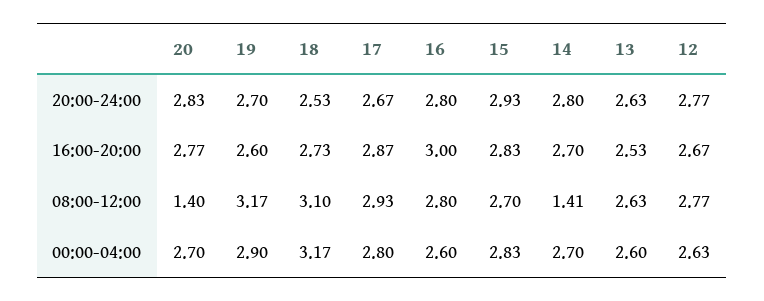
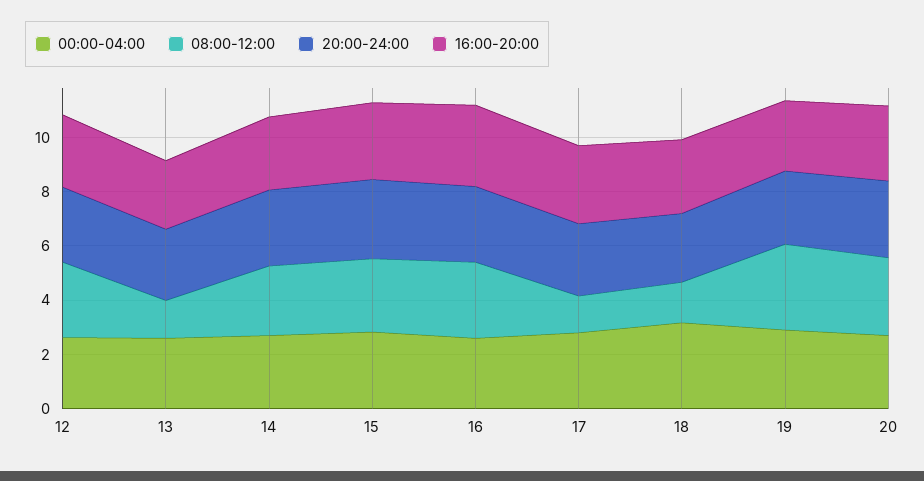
  {
    "20:00-24:00": {
      "20": 2.83,
      "19": 2.7,
      "18": 2.53,
      "17": 2.67,
      "16": 2.8,
      "15": 2.93,
      "14": 2.8,
      "13": 2.63,
      "12": 2.77
    },
    "16:00-20:00": {
      "20": 2.77,
      "19": 2.6,
      "18": 2.73,
      "17": 2.87,
      "16": 3,
      "15": 2.83,
      "14": 2.7,
      "13": 2.53,
      "12": 2.67
    },
    "08:00-12:00": {
-     "20": 1.4,
+     "20": 3,
      "19": 3.17,
-     "18": 3.1,
+     "18": 1.5,
-     "17": 2.93,
+     "17": 1.5,
      "16": 2.8,
      "15": 2.7,
-     "14": 1.41,
+     "14": 2.5,
-     "13": 2.63,
+     "13": 1.5,
      "12": 2.77
    },
    "00:00-04:00": {
      "20": 2.7,
      "19": 2.9,
      "18": 3.17,
      "17": 2.8,
      "16": 2.6,
      "15": 2.83,
      "14": 2.7,
      "13": 2.6,
      "12": 2.63
    }
  }

